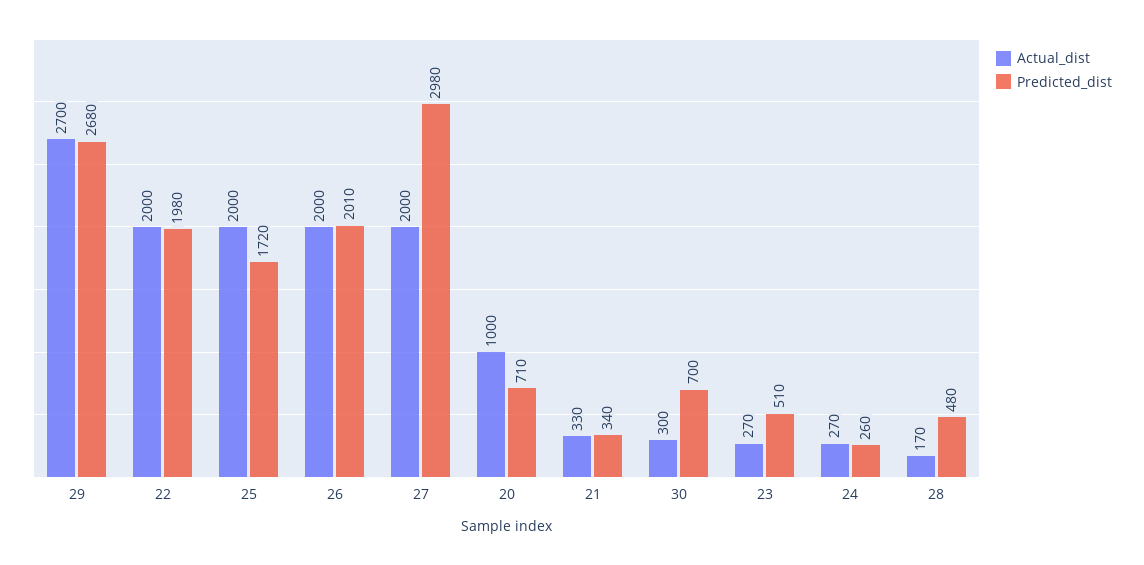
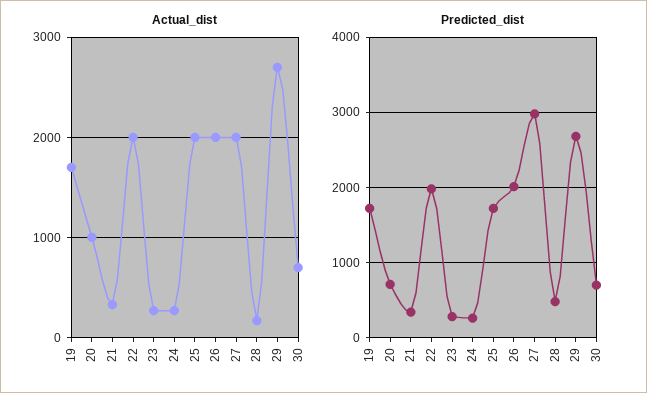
  {
    "Actual_dist": {
      "29": 2700,
      "22": 2000,
      "25": 2000,
      "26": 2000,
      "27": 2000,
      "20": 1000,
      "21": 330,
-     "30": 300,
+     "30": 700,
      "23": 270,
      "24": 270,
-     "28": 170
+     "28": 170,
+     "19": 1700
    },
    "Predicted_dist": {
      "29": 2680,
      "22": 1980,
      "25": 1720,
      "26": 2010,
      "27": 2980,
      "20": 710,
      "21": 340,
      "30": 700,
-     "23": 510,
+     "23": 300,
      "24": 260,
-     "28": 480
+     "28": 480,
+     "19": 1700
    }
  }

